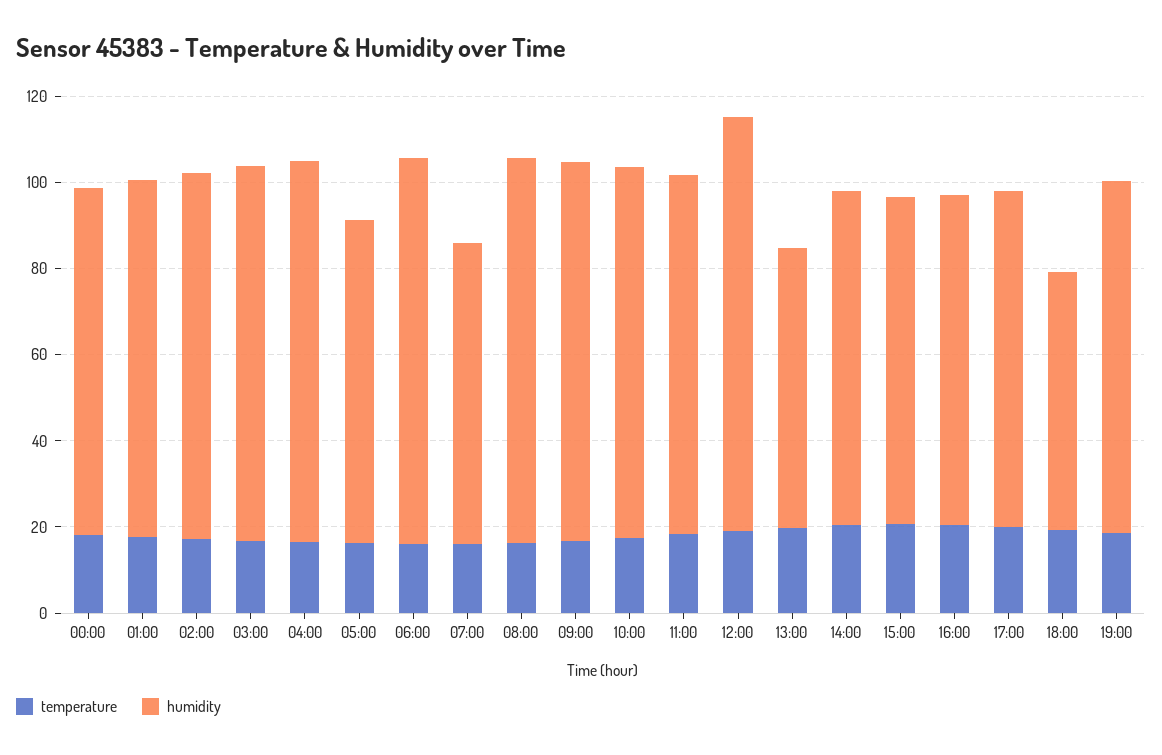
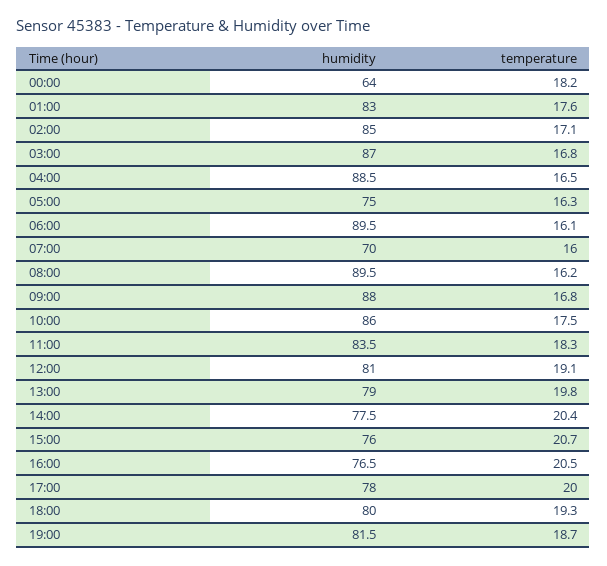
  {
    "temperature": {
      "00:00": 18.2,
      "01:00": 17.6,
      "02:00": 17.1,
      "03:00": 16.8,
      "04:00": 16.5,
      "05:00": 16.3,
      "06:00": 16.1,
      "07:00": 16,
      "08:00": 16.2,
      "09:00": 16.8,
      "10:00": 17.5,
      "11:00": 18.3,
      "12:00": 19.1,
      "13:00": 19.8,
      "14:00": 20.4,
      "15:00": 20.7,
      "16:00": 20.5,
      "17:00": 20,
      "18:00": 19.3,
      "19:00": 18.7
    },
    "humidity": {
-     "00:00": 80,
+     "00:00": 64,
      "01:00": 83,
      "02:00": 85,
      "03:00": 87,
      "04:00": 88.5,
      "05:00": 75,
      "06:00": 89.5,
      "07:00": 70,
      "08:00": 89.5,
      "09:00": 88,
      "10:00": 86,
      "11:00": 83.5,
-     "12:00": 95,
+     "12:00": 81,
-     "13:00": 65,
+     "13:00": 79,
      "14:00": 77.5,
      "15:00": 76,
      "16:00": 76.5,
      "17:00": 78,
-     "18:00": 60,
+     "18:00": 80,
      "19:00": 81.5
    }
  }

